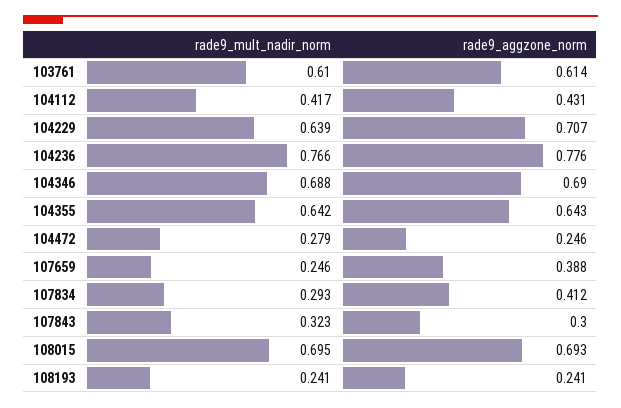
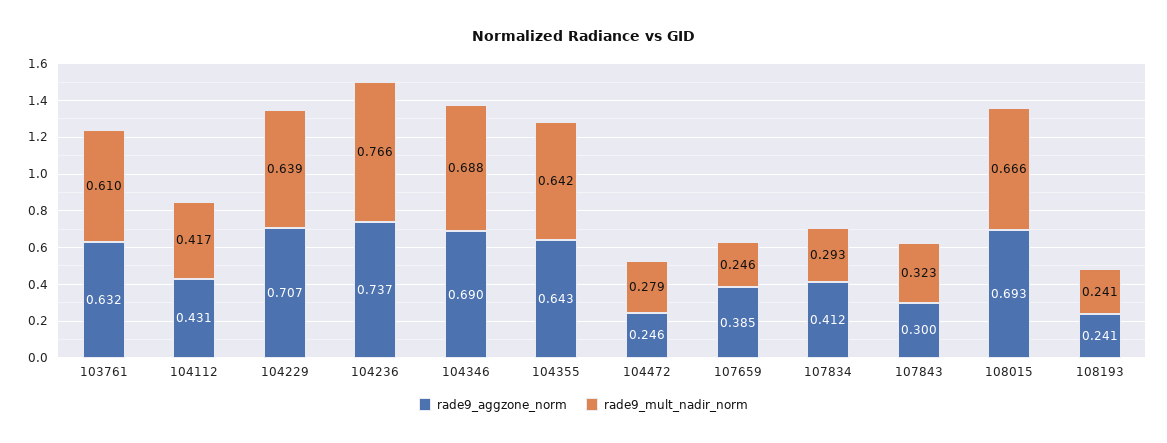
  {
    "rade9_mult_nadir_norm": {
      "103761": 0.61,
      "104112": 0.417,
      "104229": 0.639,
      "104236": 0.766,
      "104346": 0.688,
      "104355": 0.642,
      "104472": 0.279,
      "107659": 0.246,
      "107834": 0.293,
      "107843": 0.323,
-     "108015": 0.695,
+     "108015": 0.666,
      "108193": 0.241
    },
    "rade9_aggzone_norm": {
-     "103761": 0.614,
+     "103761": 0.632,
      "104112": 0.431,
      "104229": 0.707,
-     "104236": 0.776,
+     "104236": 0.737,
      "104346": 0.69,
      "104355": 0.643,
      "104472": 0.246,
-     "107659": 0.388,
+     "107659": 0.385,
      "107834": 0.412,
      "107843": 0.3,
      "108015": 0.693,
      "108193": 0.241
    }
  }

